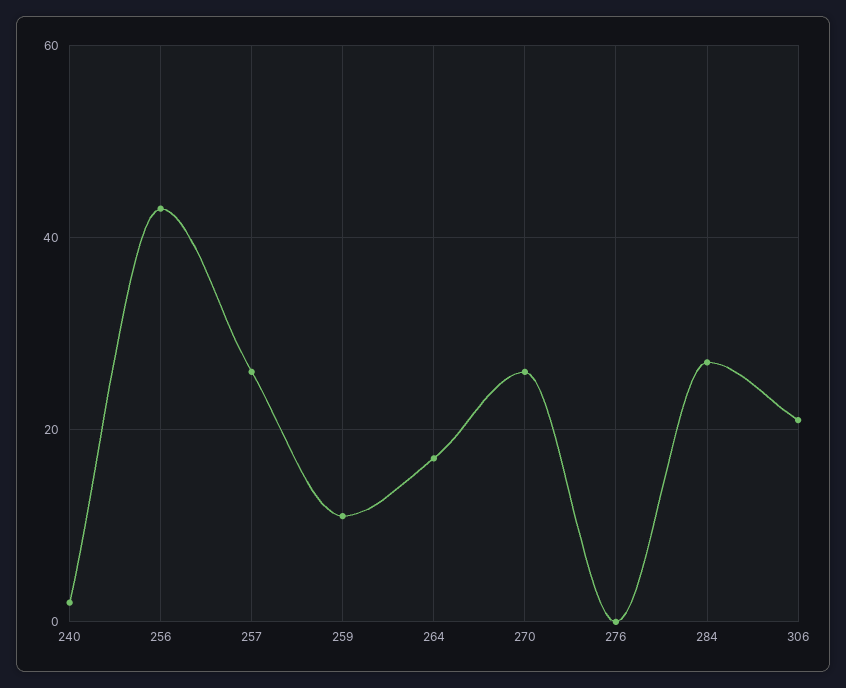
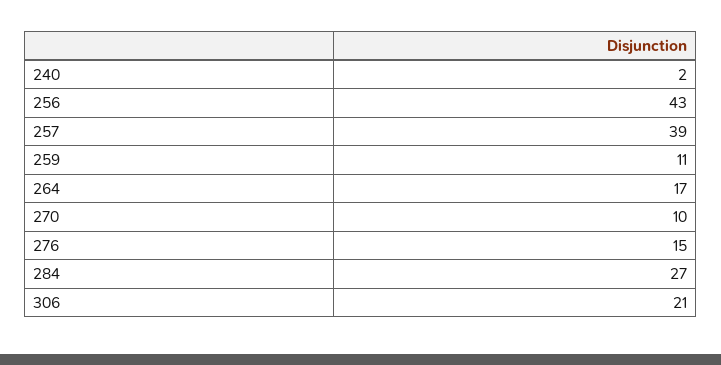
  {
    "240": 2,
    "256": 43,
-   "257": 25,
+   "257": 39,
    "259": 11,
    "264": 17,
-   "270": 25,
+   "270": 10,
-   "276": 0,
+   "276": 15,
    "284": 27,
    "306": 21
  }

